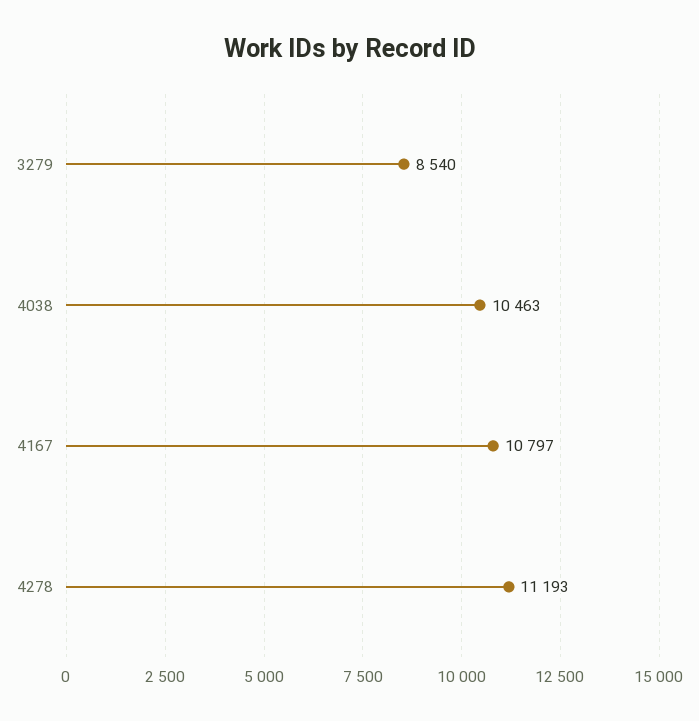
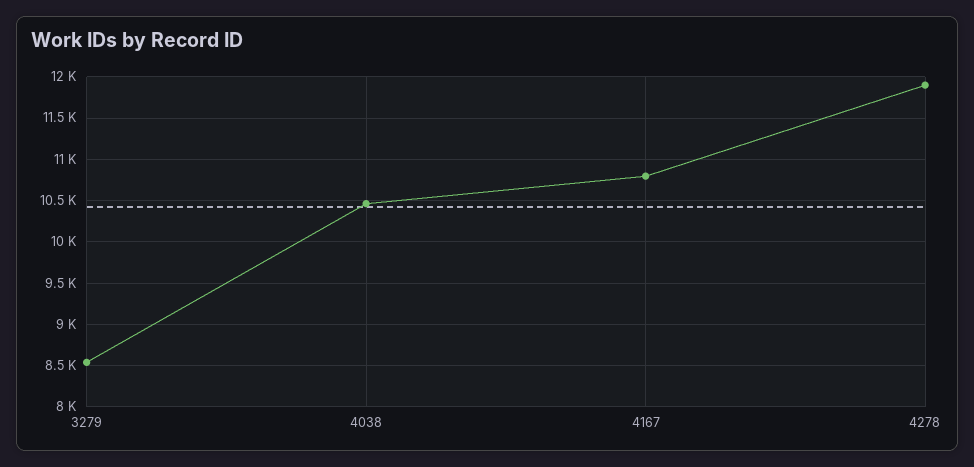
  {
    "3279": 8540,
    "4038": 10463,
    "4167": 10797,
-   "4278": 11193
+   "4278": 11900
  }

